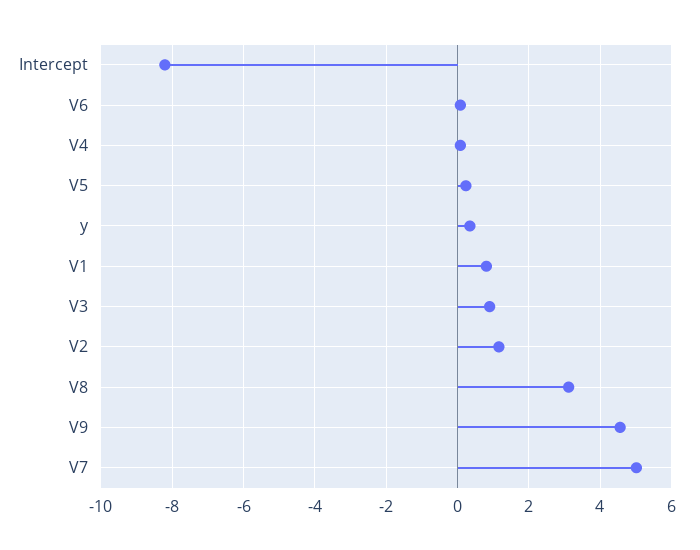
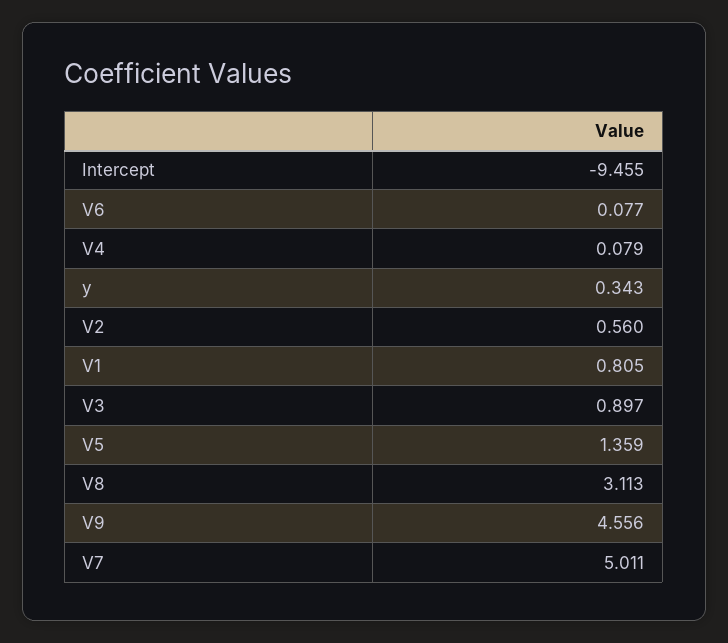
  {
-   "Intercept": -8.2,
+   "Intercept": -9.455,
    "V6": 0.077,
    "V4": 0.079,
-   "V5": 0.2,
+   "V5": 1.359,
    "y": 0.343,
    "V1": 0.805,
    "V3": 0.897,
-   "V2": 1.2,
+   "V2": 0.56,
    "V8": 3.113,
    "V9": 4.556,
    "V7": 5.011
  }

